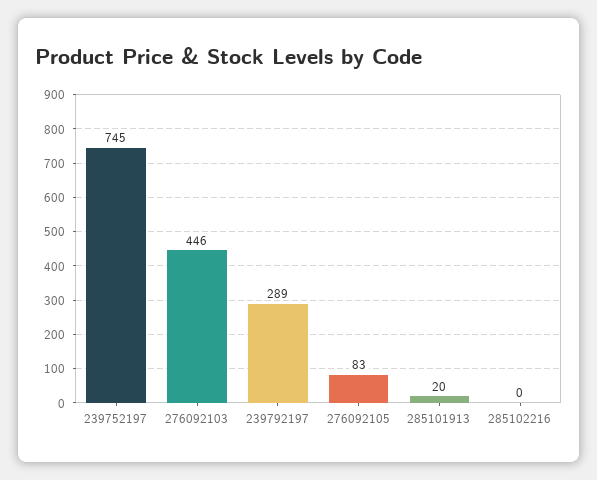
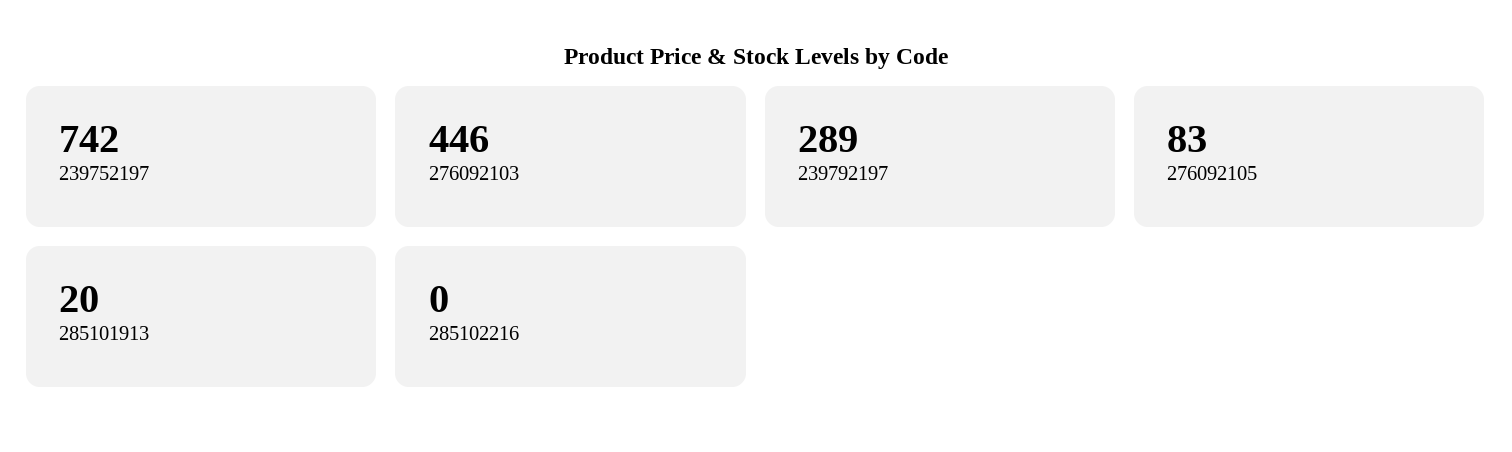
  {
-   "239752197": 745,
+   "239752197": 742,
    "276092103": 446,
    "239792197": 289,
    "276092105": 83,
    "285101913": 20,
    "285102216": 0
  }

